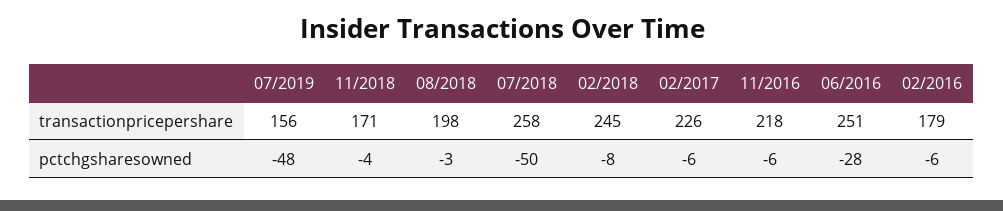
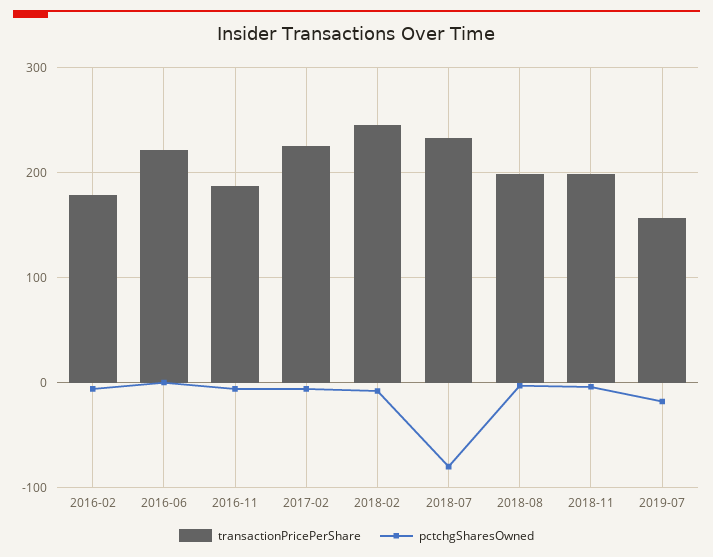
  {
    "transactionpricepershare": {
      "07/2019": 156,
-     "11/2018": 171,
+     "11/2018": 200,
      "08/2018": 198,
-     "07/2018": 258,
+     "07/2018": 230,
      "02/2018": 245,
      "02/2017": 226,
-     "11/2016": 218,
+     "11/2016": 190,
-     "06/2016": 251,
+     "06/2016": 220,
      "02/2016": 179
    },
    "pctchgsharesowned": {
-     "07/2019": -48,
+     "07/2019": -20,
      "11/2018": -4,
      "08/2018": -3,
-     "07/2018": -50,
+     "07/2018": -80,
      "02/2018": -8,
      "02/2017": -6,
      "11/2016": -6,
-     "06/2016": -28,
+     "06/2016": 0,
      "02/2016": -6
    }
  }

